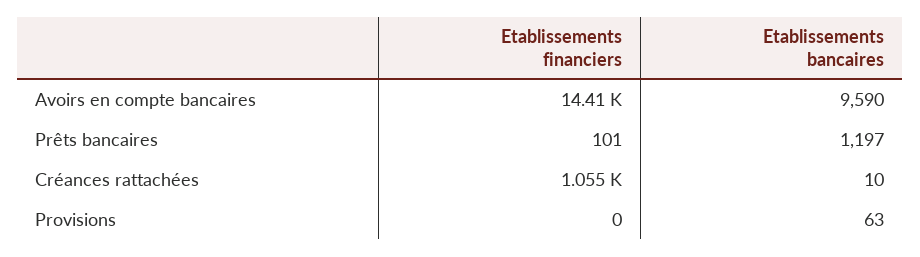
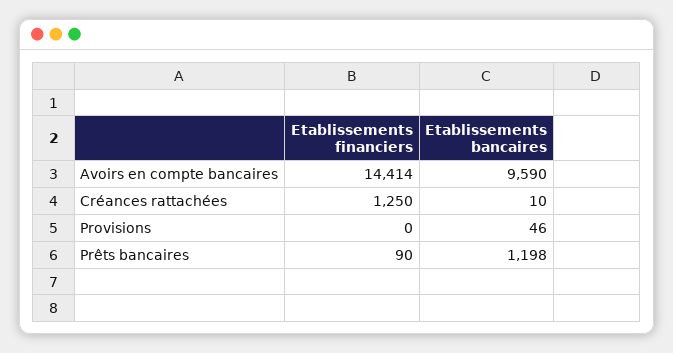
  {
    "Etablissements financiers": {
      "Avoirs en compte bancaires": 14414,
-     "Prêts bancaires": 101,
+     "Prêts bancaires": 90,
-     "Créances rattachées": 1055,
+     "Créances rattachées": 1250,
      "Provisions": 0
    },
    "Etablissements bancaires": {
      "Avoirs en compte bancaires": 9590,
-     "Prêts bancaires": 1197,
+     "Prêts bancaires": 1198,
      "Créances rattachées": 10,
-     "Provisions": 63
+     "Provisions": 46
    }
  }

